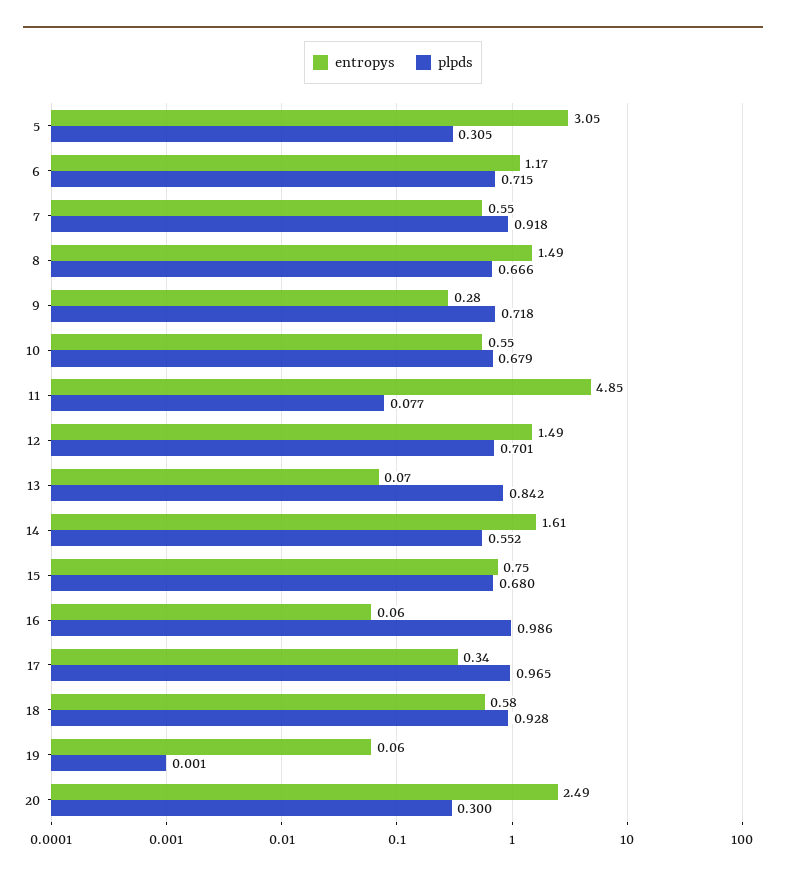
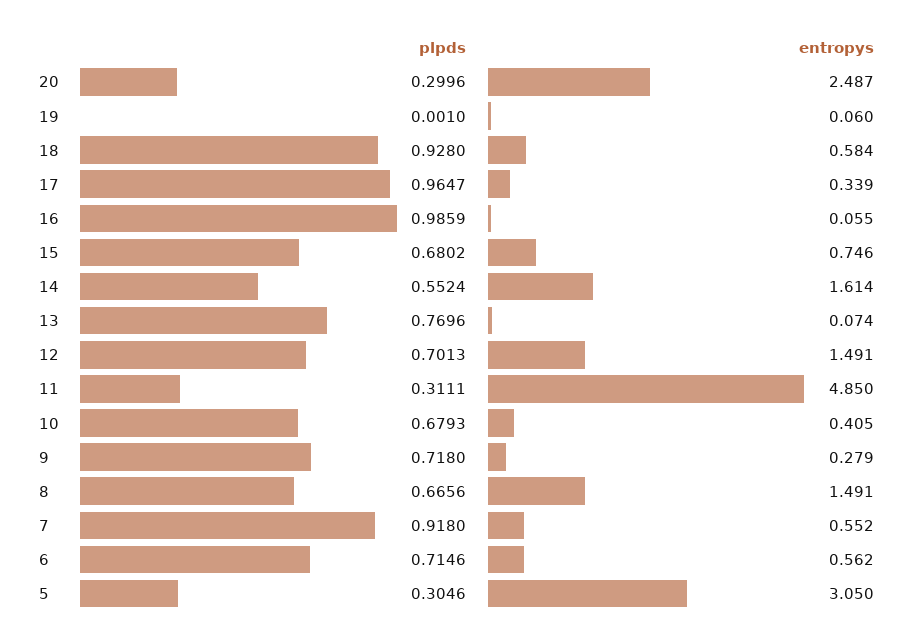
  {
    "entropys": {
      "5": 3.05,
-     "6": 1.17,
+     "6": 0.562,
      "7": 0.552,
      "8": 1.491,
      "9": 0.279,
-     "10": 0.55,
+     "10": 0.405,
      "11": 4.85,
      "12": 1.491,
      "13": 0.074,
      "14": 1.614,
      "15": 0.746,
      "16": 0.055,
      "17": 0.339,
      "18": 0.584,
      "19": 0.06,
      "20": 2.487
    },
    "plpds": {
      "5": 0.3046,
      "6": 0.7146,
      "7": 0.918,
      "8": 0.6656,
      "9": 0.718,
      "10": 0.6793,
-     "11": 0.077,
+     "11": 0.3111,
      "12": 0.7013,
-     "13": 0.842,
+     "13": 0.7696,
      "14": 0.5524,
      "15": 0.6802,
      "16": 0.9859,
      "17": 0.9647,
      "18": 0.928,
      "19": 0.001,
      "20": 0.2996
    }
  }

